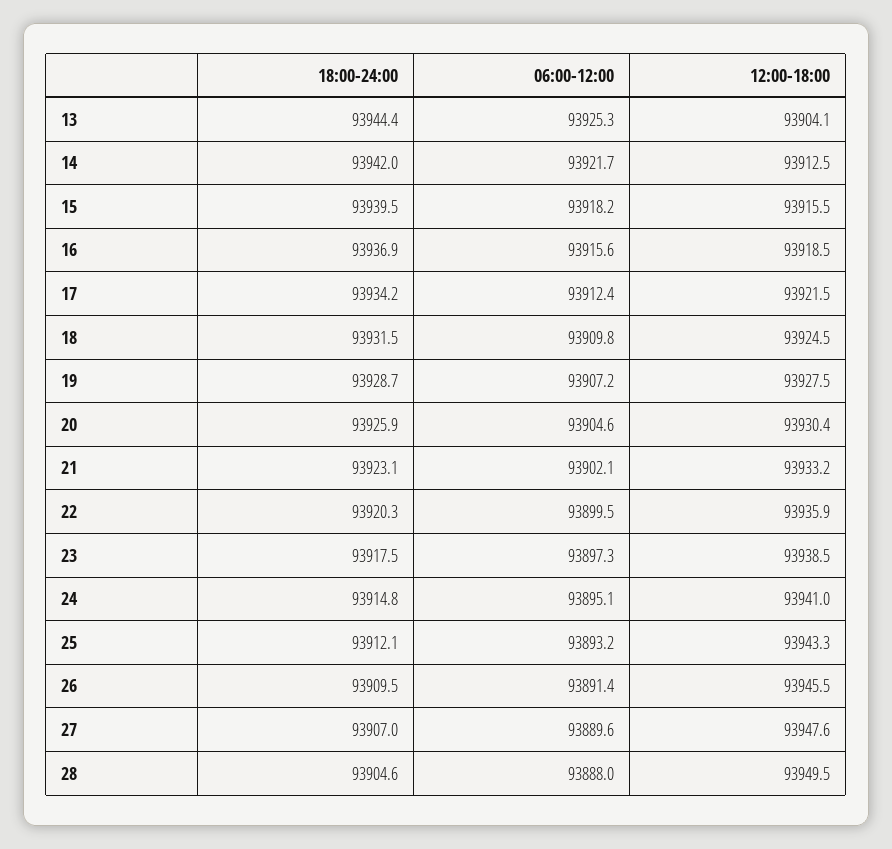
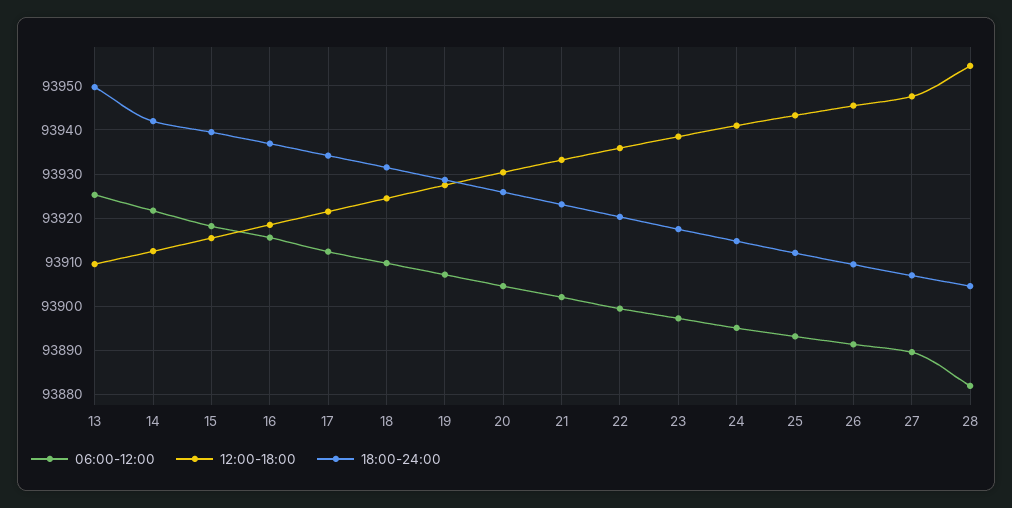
  {
    "18:00-24:00": {
-     "13": 93944.4,
+     "13": 93950,
      "14": 93942,
      "15": 93939.5,
      "16": 93936.9,
      "17": 93934.2,
      "18": 93931.5,
      "19": 93928.7,
      "20": 93925.9,
      "21": 93923.1,
      "22": 93920.3,
      "23": 93917.5,
      "24": 93914.8,
      "25": 93912.1,
      "26": 93909.5,
      "27": 93907,
      "28": 93904.6
    },
    "06:00-12:00": {
      "13": 93925.3,
      "14": 93921.7,
      "15": 93918.2,
      "16": 93915.6,
      "17": 93912.4,
      "18": 93909.8,
      "19": 93907.2,
      "20": 93904.6,
      "21": 93902.1,
      "22": 93899.5,
      "23": 93897.3,
      "24": 93895.1,
      "25": 93893.2,
      "26": 93891.4,
      "27": 93889.6,
-     "28": 93888
+     "28": 93882
    },
    "12:00-18:00": {
-     "13": 93904.1,
+     "13": 93910,
      "14": 93912.5,
      "15": 93915.5,
      "16": 93918.5,
      "17": 93921.5,
      "18": 93924.5,
      "19": 93927.5,
      "20": 93930.4,
      "21": 93933.2,
      "22": 93935.9,
      "23": 93938.5,
      "24": 93941,
      "25": 93943.3,
      "26": 93945.5,
      "27": 93947.6,
-     "28": 93949.5
+     "28": 93954
    }
  }

